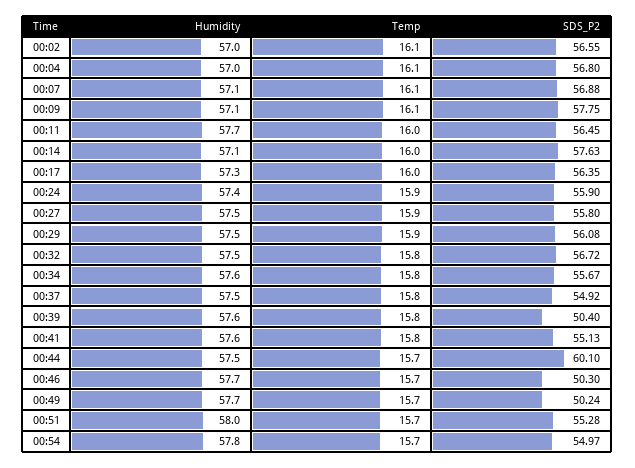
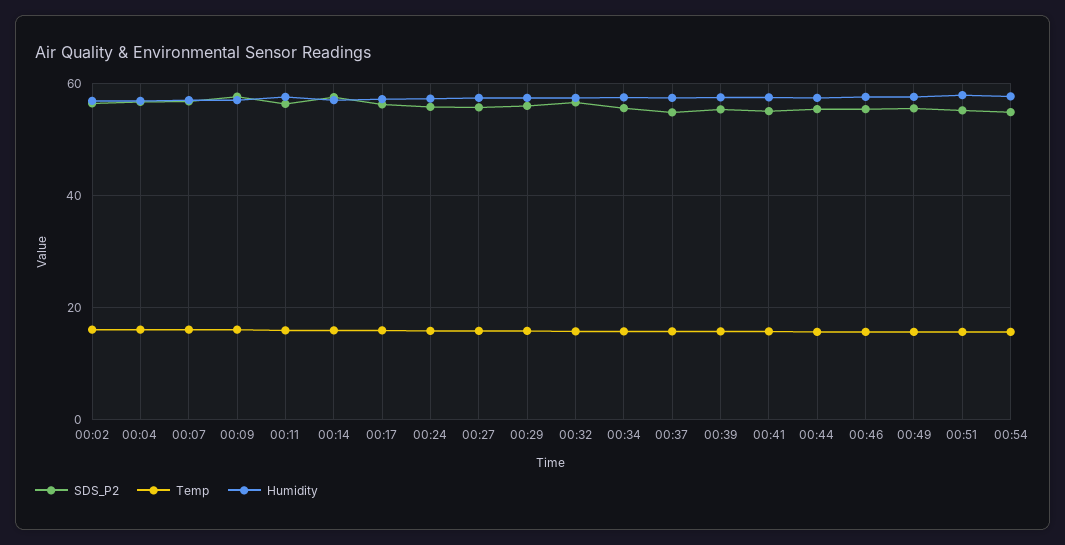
  {
    "Humidity": {
      "00:02": 57,
      "00:04": 57,
      "00:07": 57.1,
      "00:09": 57.1,
      "00:11": 57.7,
      "00:14": 57.1,
      "00:17": 57.3,
      "00:24": 57.4,
      "00:27": 57.5,
      "00:29": 57.5,
      "00:32": 57.5,
      "00:34": 57.6,
      "00:37": 57.5,
      "00:39": 57.6,
      "00:41": 57.6,
      "00:44": 57.5,
      "00:46": 57.7,
      "00:49": 57.7,
      "00:51": 58,
      "00:54": 57.8
    },
    "Temp": {
      "00:02": 16.1,
      "00:04": 16.1,
      "00:07": 16.1,
      "00:09": 16.1,
      "00:11": 16,
      "00:14": 16,
      "00:17": 16,
      "00:24": 15.9,
      "00:27": 15.9,
      "00:29": 15.9,
      "00:32": 15.8,
      "00:34": 15.8,
      "00:37": 15.8,
      "00:39": 15.8,
      "00:41": 15.8,
      "00:44": 15.7,
      "00:46": 15.7,
      "00:49": 15.7,
      "00:51": 15.7,
      "00:54": 15.7
    },
    "SDS_P2": {
      "00:02": 56.55,
      "00:04": 56.8,
      "00:07": 56.88,
      "00:09": 57.75,
      "00:11": 56.45,
      "00:14": 57.63,
      "00:17": 56.35,
      "00:24": 55.9,
      "00:27": 55.8,
      "00:29": 56.08,
      "00:32": 56.72,
      "00:34": 55.67,
      "00:37": 54.92,
-     "00:39": 50.4,
+     "00:39": 56,
      "00:41": 55.13,
-     "00:44": 60.1,
+     "00:44": 56,
-     "00:46": 50.3,
+     "00:46": 56,
-     "00:49": 50.24,
+     "00:49": 56,
      "00:51": 55.28,
      "00:54": 54.97
    }
  }

